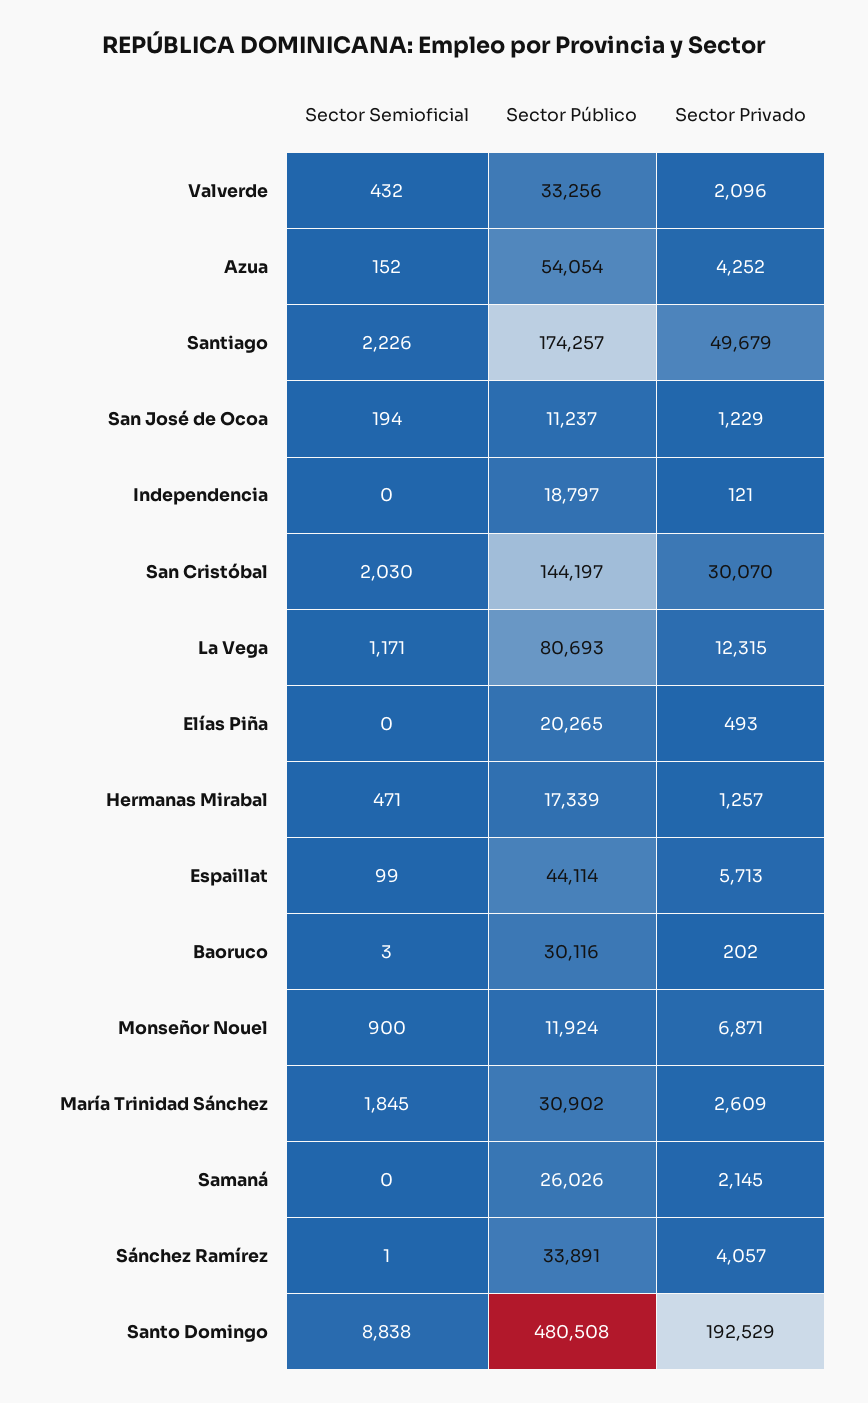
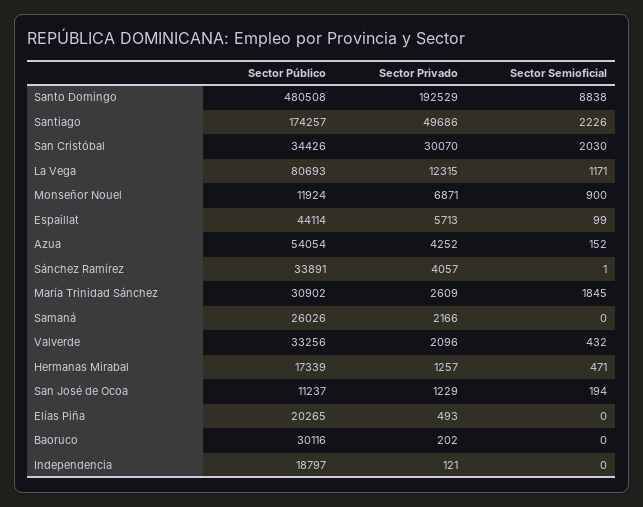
  {
    "Sector Semioficial": {
      "Valverde": 432,
      "Azua": 152,
      "Santiago": 2226,
      "San José de Ocoa": 194,
      "Independencia": 0,
      "San Cristóbal": 2030,
      "La Vega": 1171,
      "Elías Piña": 0,
      "Hermanas Mirabal": 471,
      "Espaillat": 99,
-     "Baoruco": 3,
+     "Baoruco": 0,
      "Monseñor Nouel": 900,
      "María Trinidad Sánchez": 1845,
      "Samaná": 0,
      "Sánchez Ramírez": 1,
      "Santo Domingo": 8838
    },
    "Sector Público": {
      "Valverde": 33256,
      "Azua": 54054,
      "Santiago": 174257,
      "San José de Ocoa": 11237,
      "Independencia": 18797,
-     "San Cristóbal": 144197,
+     "San Cristóbal": 34426,
      "La Vega": 80693,
      "Elías Piña": 20265,
      "Hermanas Mirabal": 17339,
      "Espaillat": 44114,
      "Baoruco": 30116,
      "Monseñor Nouel": 11924,
      "María Trinidad Sánchez": 30902,
      "Samaná": 26026,
      "Sánchez Ramírez": 33891,
      "Santo Domingo": 480508
    },
    "Sector Privado": {
      "Valverde": 2096,
      "Azua": 4252,
-     "Santiago": 49679,
+     "Santiago": 49686,
      "San José de Ocoa": 1229,
      "Independencia": 121,
      "San Cristóbal": 30070,
      "La Vega": 12315,
      "Elías Piña": 493,
      "Hermanas Mirabal": 1257,
      "Espaillat": 5713,
      "Baoruco": 202,
      "Monseñor Nouel": 6871,
      "María Trinidad Sánchez": 2609,
-     "Samaná": 2145,
+     "Samaná": 2166,
      "Sánchez Ramírez": 4057,
      "Santo Domingo": 192529
    }
  }

